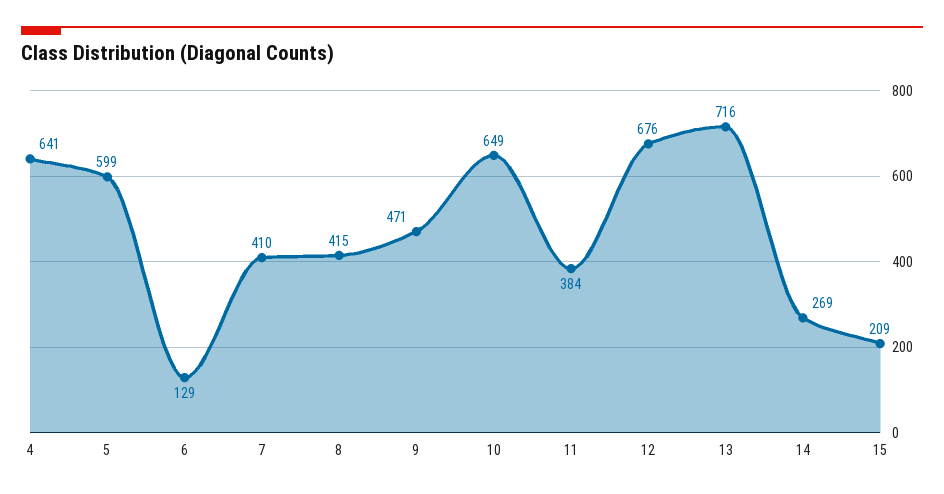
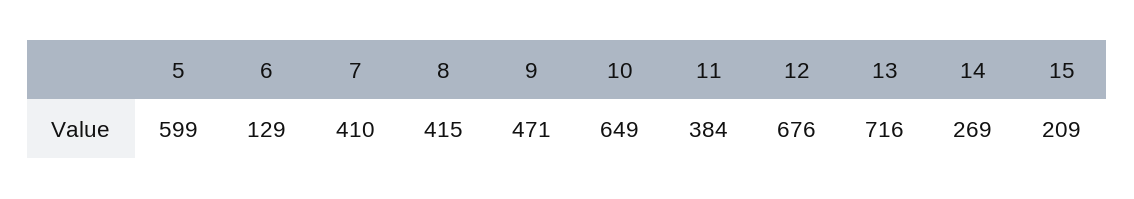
  {
-   "4": 641,
    "5": 599,
    "6": 129,
    "7": 410,
    "8": 415,
    "9": 471,
    "10": 649,
    "11": 384,
    "12": 676,
    "13": 716,
    "14": 269,
    "15": 209
  }

